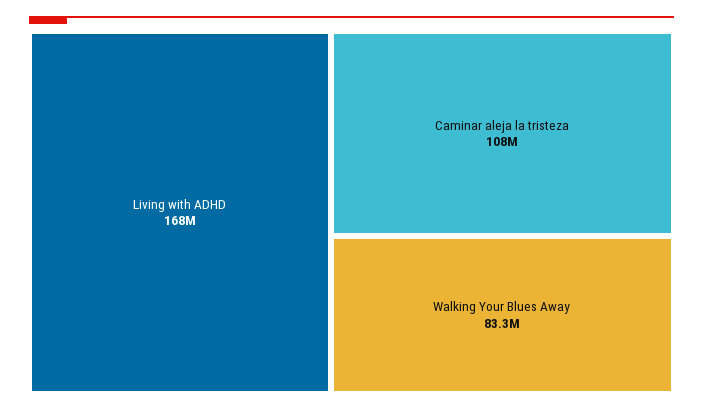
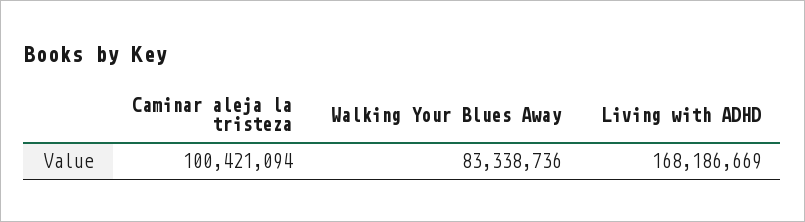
  {
    "Living with ADHD": 168186669,
-   "Caminar aleja la tristeza": 108000000,
+   "Caminar aleja la tristeza": 100421094,
    "Walking Your Blues Away": 83338736
  }

